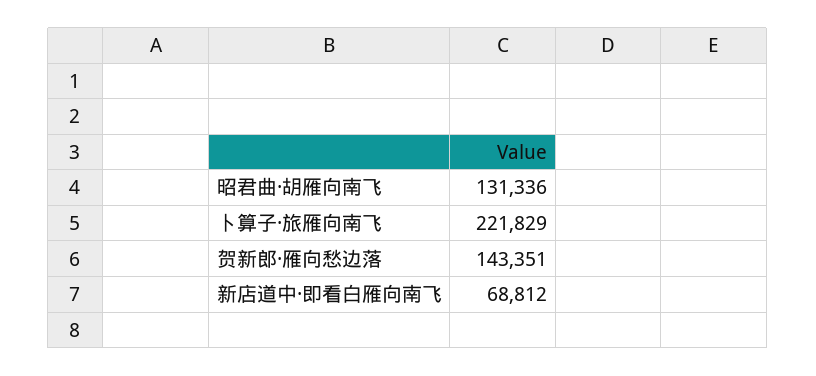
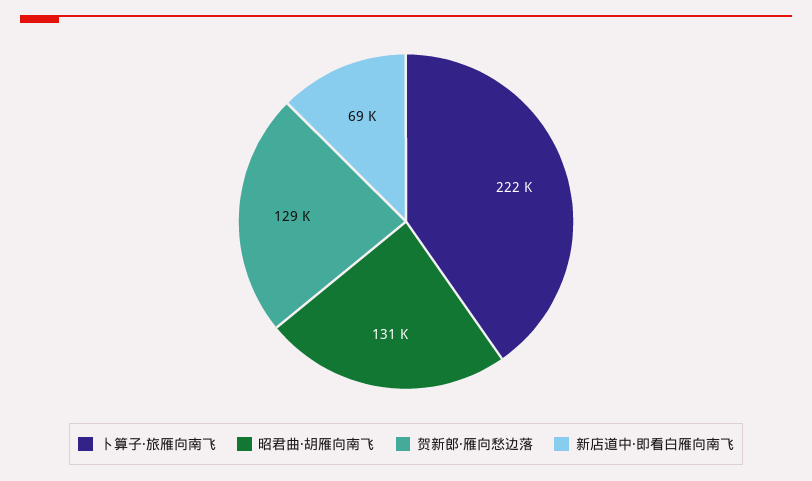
  {
    "昭君曲·胡雁向南飞": 131336,
    "卜算子·旅雁向南飞": 221829,
-   "贺新郎·雁向愁边落": 143351,
+   "贺新郎·雁向愁边落": 129000,
    "新店道中·即看白雁向南飞": 68812
  }

